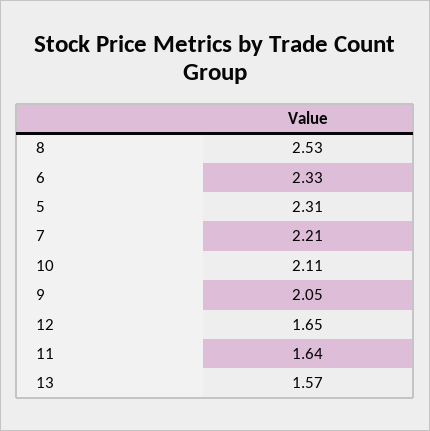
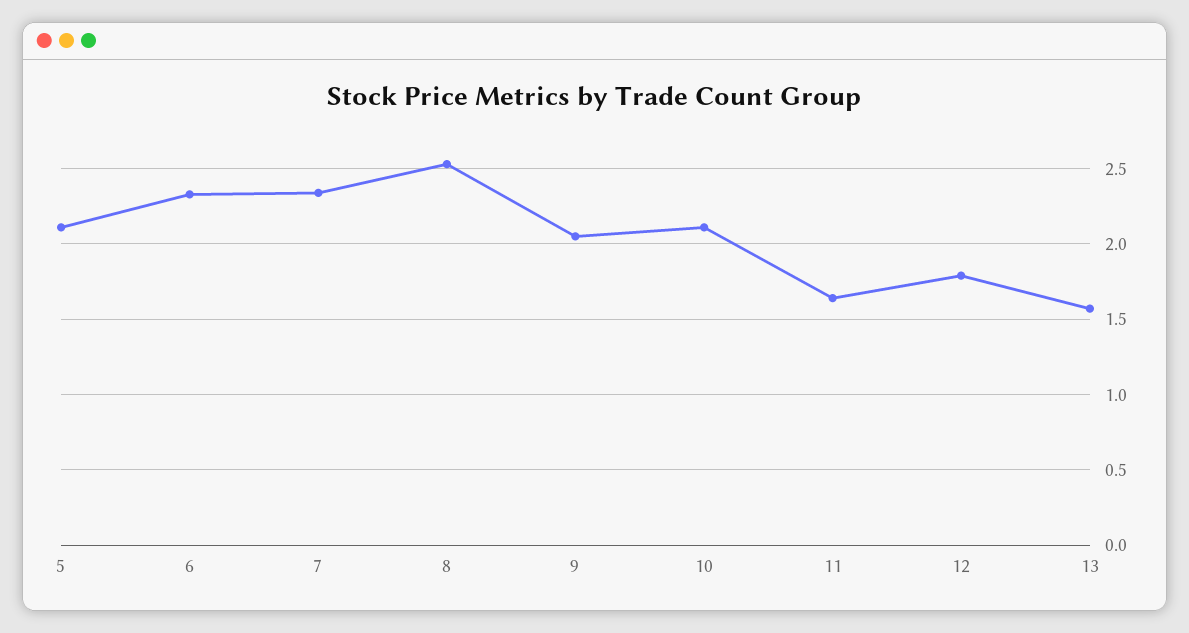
  {
    "8": 2.53,
    "6": 2.33,
-   "5": 2.31,
+   "5": 2.1,
-   "7": 2.21,
+   "7": 2.35,
    "10": 2.11,
    "9": 2.05,
-   "12": 1.65,
+   "12": 1.8,
    "11": 1.64,
    "13": 1.57
  }

